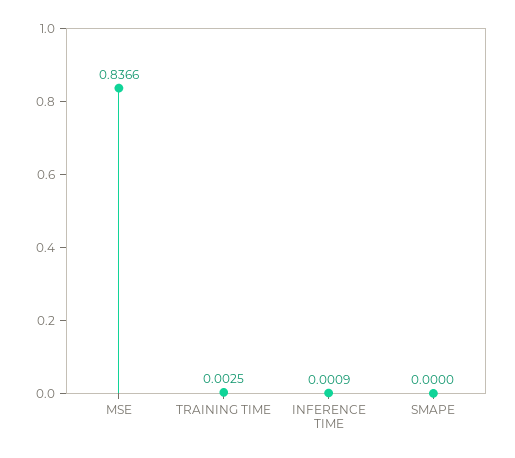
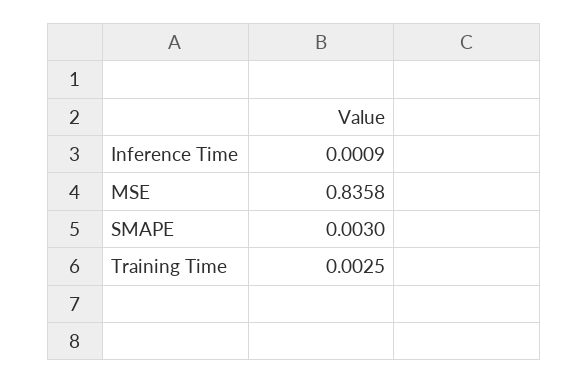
  {
-   "MSE": 0.8366,
+   "MSE": 0.8358,
    "TRAINING TIME": 0.0025,
    "INFERENCE TIME": 0.0009,
-   "SMAPE": 0
+   "SMAPE": 0.003
  }

